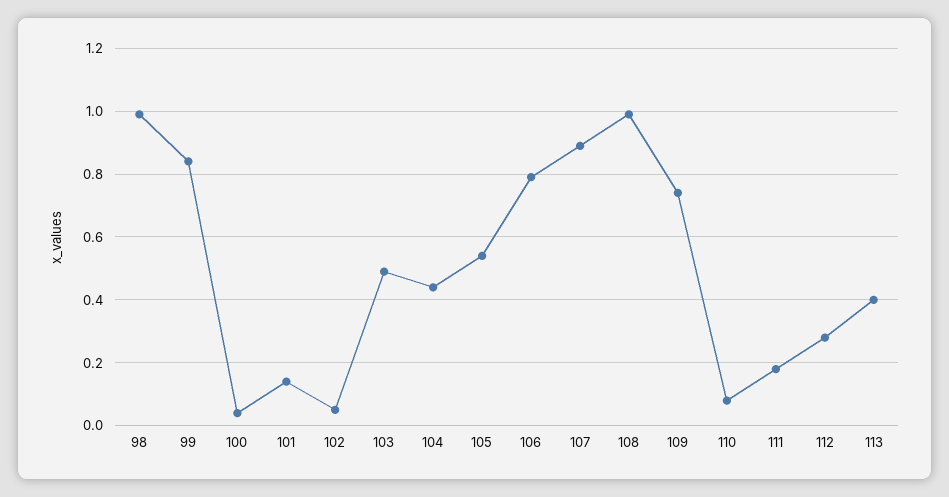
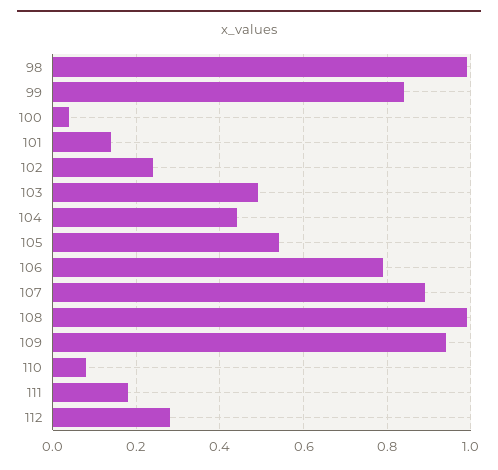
  {
    "98": 1,
    "99": 0.85,
    "100": 0.05,
    "101": 0.15,
-   "102": 0.05,
+   "102": 0.25,
    "103": 0.5,
    "104": 0.45,
    "105": 0.55,
    "106": 0.8,
    "107": 0.9,
    "108": 1,
-   "109": 0.75,
+   "109": 0.95,
    "110": 0.1,
    "111": 0.2,
-   "112": 0.3,
+   "112": 0.3
-   "113": 0.4
  }

